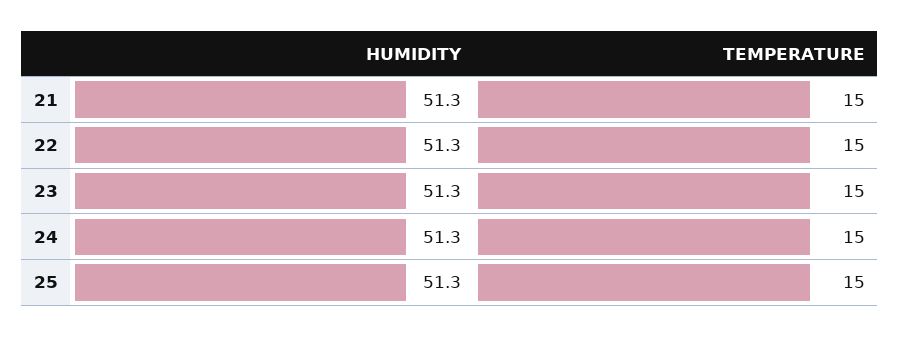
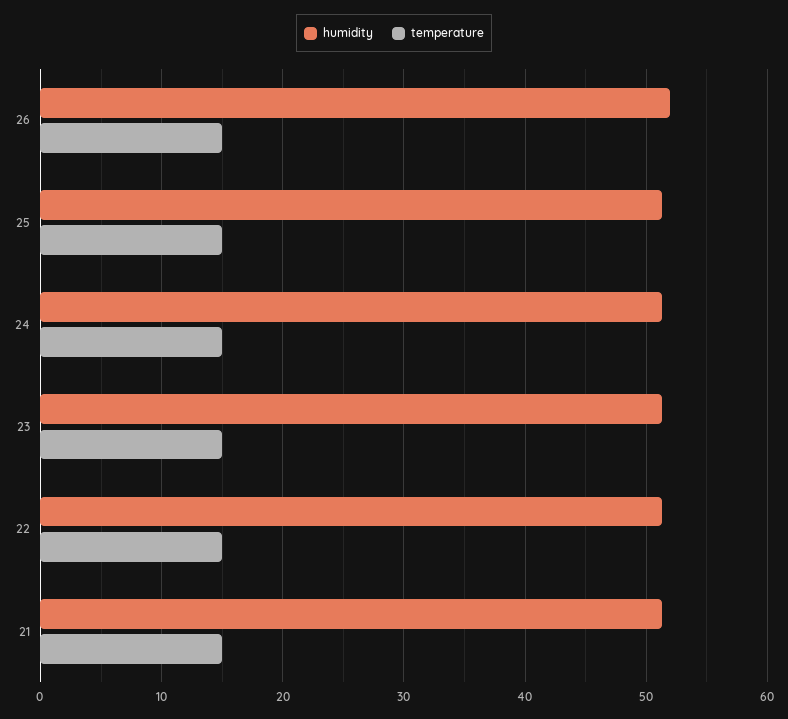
  {
    "HUMIDITY": {
      "21": 51.3,
      "22": 51.3,
      "23": 51.3,
      "24": 51.3,
-     "25": 51.3
+     "25": 51.3,
+     "26": 52
    },
    "TEMPERATURE": {
      "21": 15,
      "22": 15,
      "23": 15,
      "24": 15,
-     "25": 15
+     "25": 15,
+     "26": 15
    }
  }

